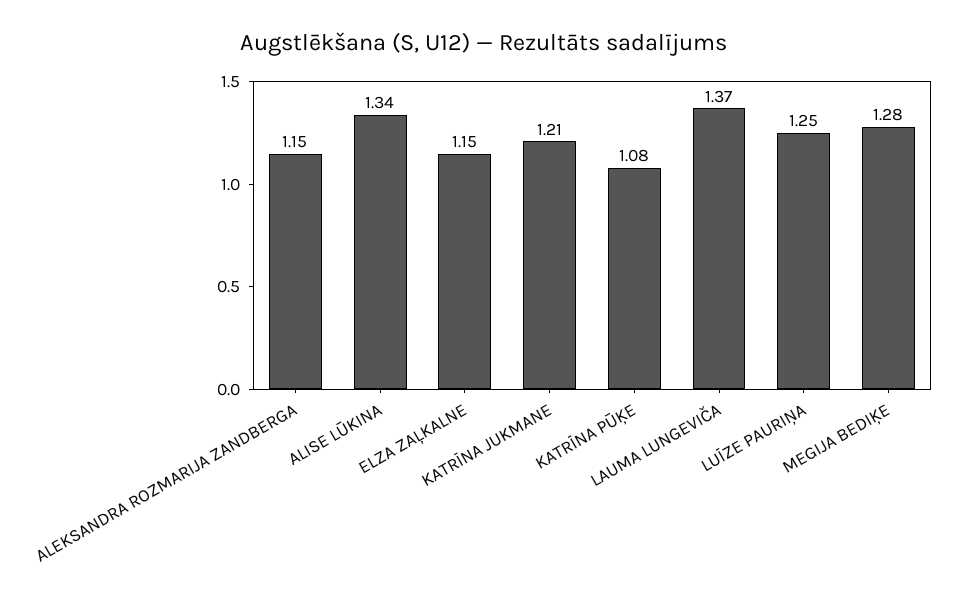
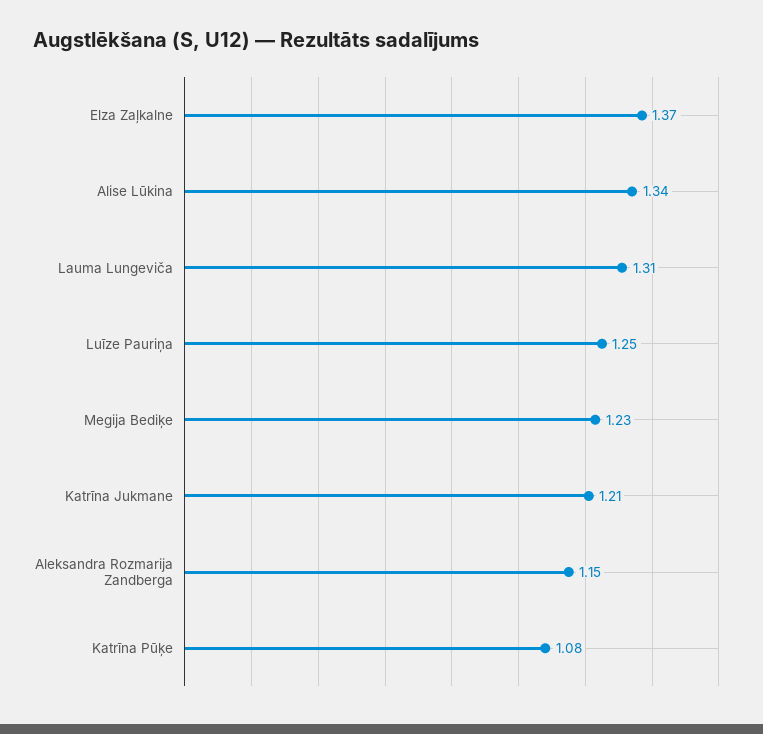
  {
    "ALEKSANDRA ROZMARIJA ZANDBERGA": 1.15,
    "ALISE LŪKINA": 1.34,
-   "ELZA ZAĻKALNE": 1.15,
+   "ELZA ZAĻKALNE": 1.37,
    "KATRĪNA JUKMANE": 1.21,
    "KATRĪNA PŪĶE": 1.08,
-   "LAUMA LUNGEVIČA": 1.37,
+   "LAUMA LUNGEVIČA": 1.31,
    "LUĪZE PAURIŅA": 1.25,
-   "MEGIJA BEDIĶE": 1.28
+   "MEGIJA BEDIĶE": 1.23
  }

